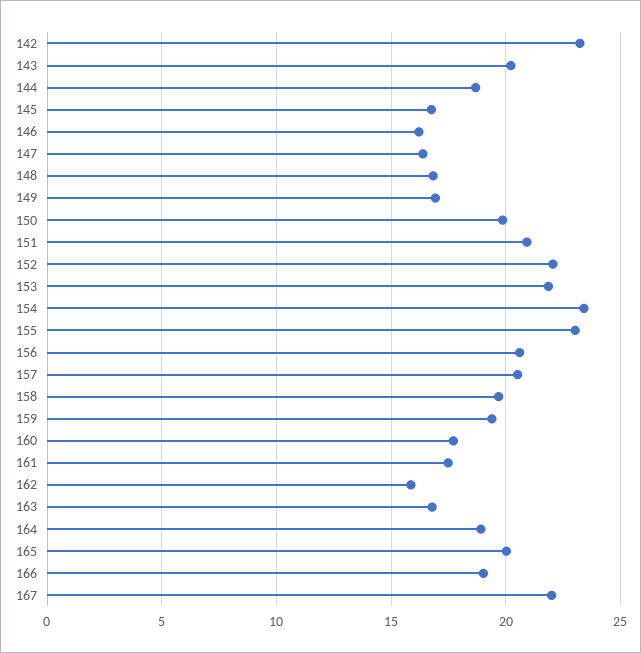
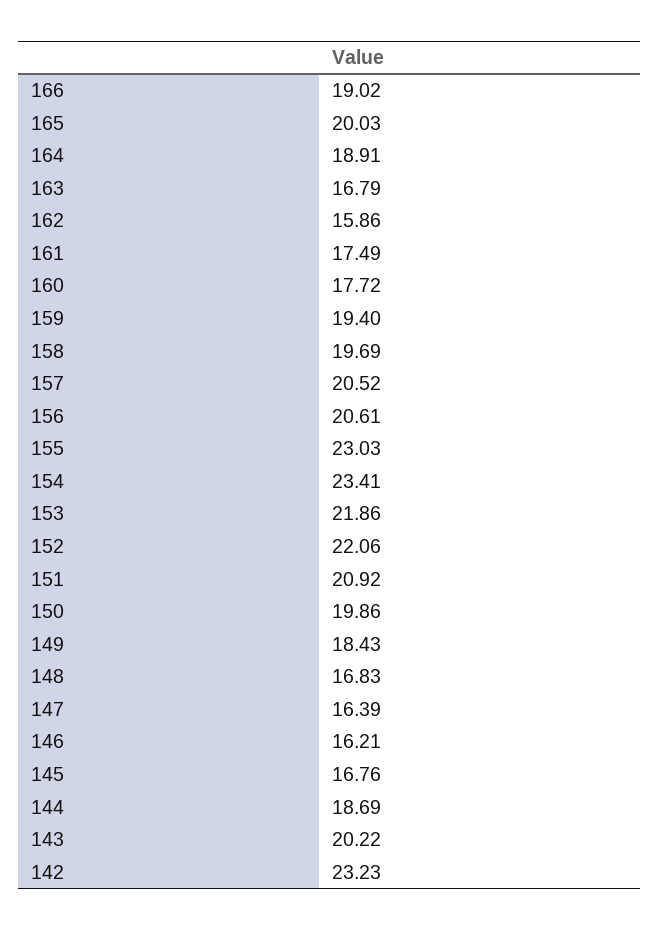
  {
    "142": 23.23,
    "143": 20.22,
    "144": 18.69,
    "145": 16.76,
    "146": 16.21,
    "147": 16.39,
    "148": 16.83,
-   "149": 17,
+   "149": 18.43,
    "150": 19.86,
    "151": 20.92,
    "152": 22.06,
    "153": 21.86,
    "154": 23.41,
    "155": 23.03,
    "156": 20.61,
    "157": 20.52,
    "158": 19.69,
    "159": 19.4,
    "160": 17.72,
    "161": 17.49,
    "162": 15.86,
    "163": 16.79,
    "164": 18.91,
    "165": 20.03,
-   "166": 19.02,
+   "166": 19.02
-   "167": 22
  }

